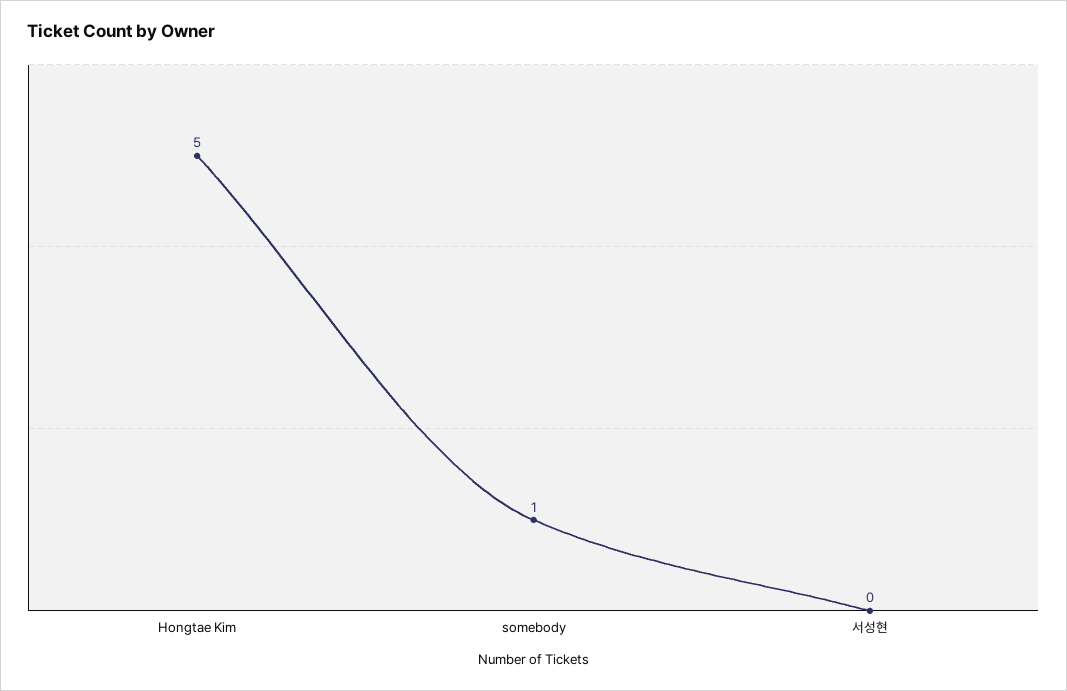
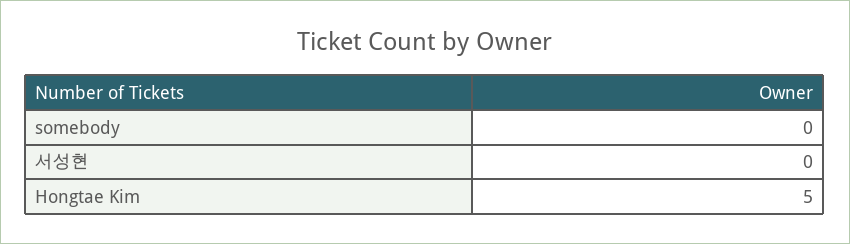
  {
    "Hongtae Kim": 5,
-   "somebody": 1,
+   "somebody": 0,
    "서성현": 0
  }

